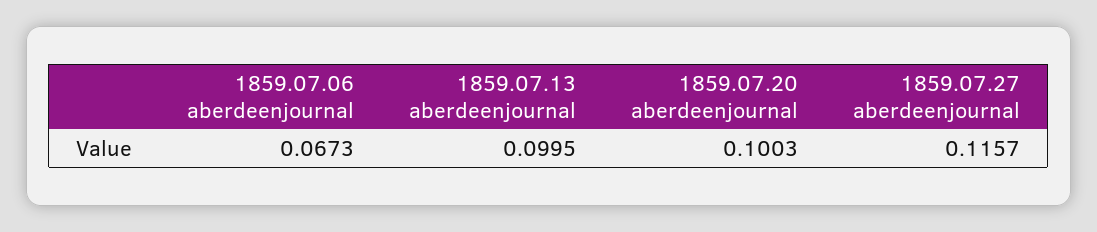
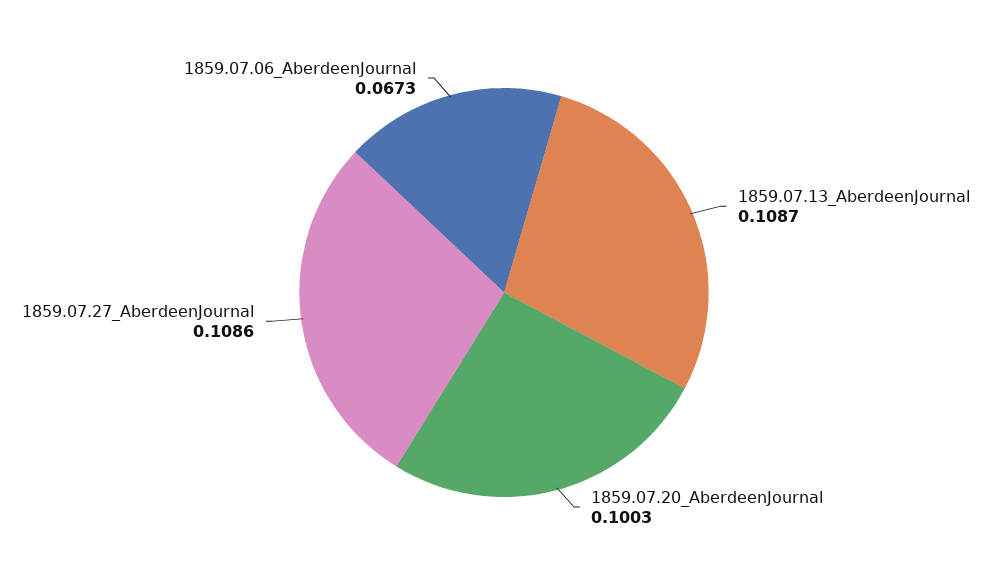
  {
    "1859.07.06 aberdeenjournal": 0.0673,
-   "1859.07.13 aberdeenjournal": 0.0995,
+   "1859.07.13 aberdeenjournal": 0.1087,
    "1859.07.20 aberdeenjournal": 0.1003,
-   "1859.07.27 aberdeenjournal": 0.1157
+   "1859.07.27 aberdeenjournal": 0.1086
  }

